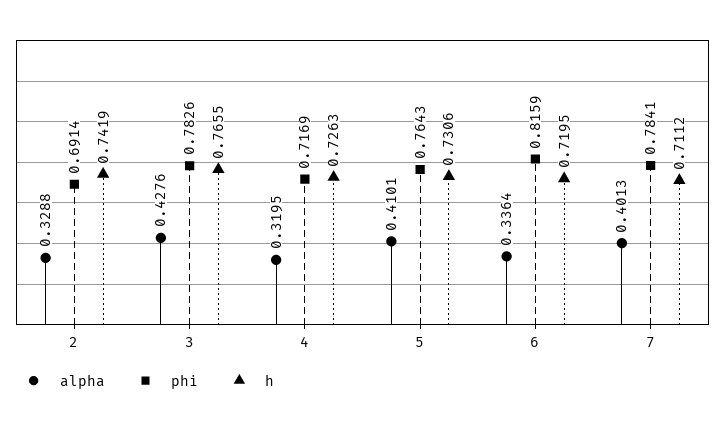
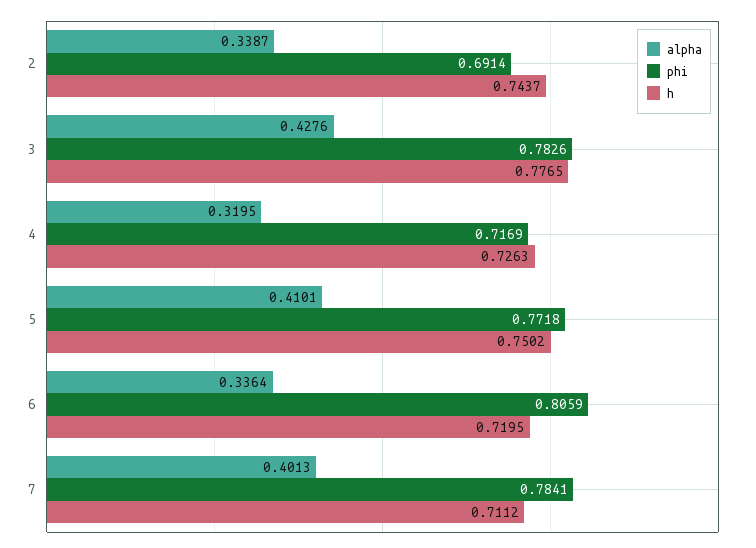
  {
    "alpha": {
-     "2": 0.3288,
+     "2": 0.3387,
      "3": 0.4276,
      "4": 0.3195,
      "5": 0.4101,
      "6": 0.3364,
      "7": 0.4013
    },
    "phi": {
      "2": 0.6914,
      "3": 0.7826,
      "4": 0.7169,
-     "5": 0.7643,
+     "5": 0.7718,
-     "6": 0.8159,
+     "6": 0.8059,
      "7": 0.7841
    },
    "h": {
-     "2": 0.7419,
+     "2": 0.7437,
-     "3": 0.7655,
+     "3": 0.7765,
      "4": 0.7263,
-     "5": 0.7306,
+     "5": 0.7502,
      "6": 0.7195,
      "7": 0.7112
    }
  }

